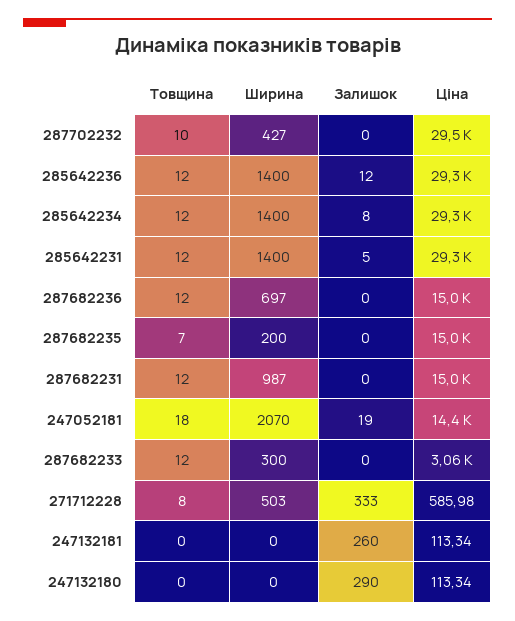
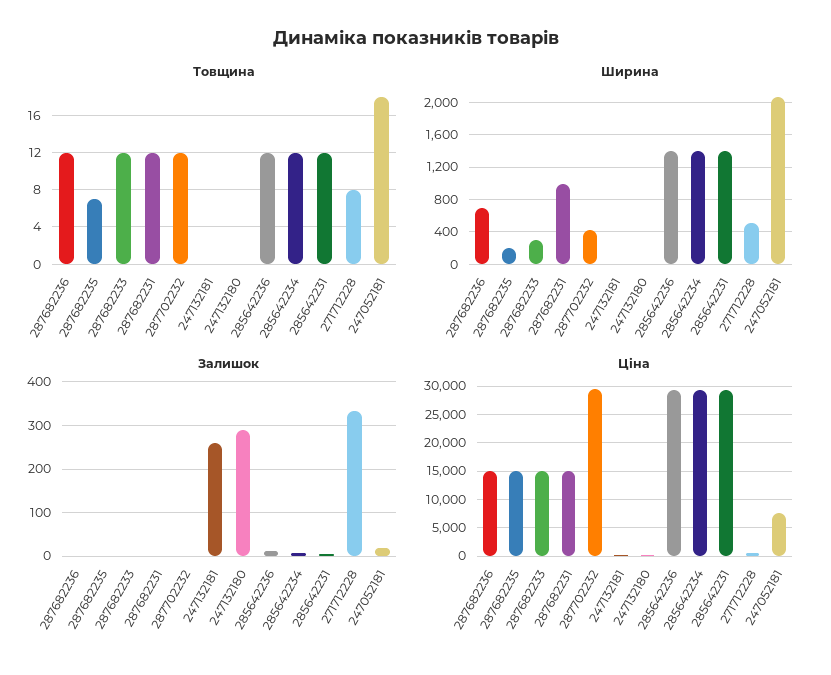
  {
    "Товщина": {
-     "287702232": 10,
+     "287702232": 12,
      "285642236": 12,
      "285642234": 12,
      "285642231": 12,
      "287682236": 12,
      "287682235": 7,
      "287682231": 12,
      "247052181": 18,
      "287682233": 12,
      "271712228": 8,
      "247132181": 0,
      "247132180": 0
    },
    "Ширина": {
      "287702232": 427,
      "285642236": 1400,
      "285642234": 1400,
      "285642231": 1400,
      "287682236": 697,
      "287682235": 200,
      "287682231": 987,
      "247052181": 2070,
      "287682233": 300,
      "271712228": 503,
      "247132181": 0,
      "247132180": 0
    },
    "Залишок": {
      "287702232": 0,
      "285642236": 12,
      "285642234": 8,
      "285642231": 5,
      "287682236": 0,
      "287682235": 0,
      "287682231": 0,
      "247052181": 19,
      "287682233": 0,
      "271712228": 333,
      "247132181": 260,
      "247132180": 290
    },
    "Ціна": {
      "287702232": 29500,
      "285642236": 29300,
      "285642234": 29300,
      "285642231": 29300,
      "287682236": 15000,
      "287682235": 15000,
      "287682231": 15000,
-     "247052181": 14400,
+     "247052181": 7500,
-     "287682233": 3060,
+     "287682233": 15000,
      "271712228": 585.98,
      "247132181": 113.34,
      "247132180": 113.34
    }
  }

